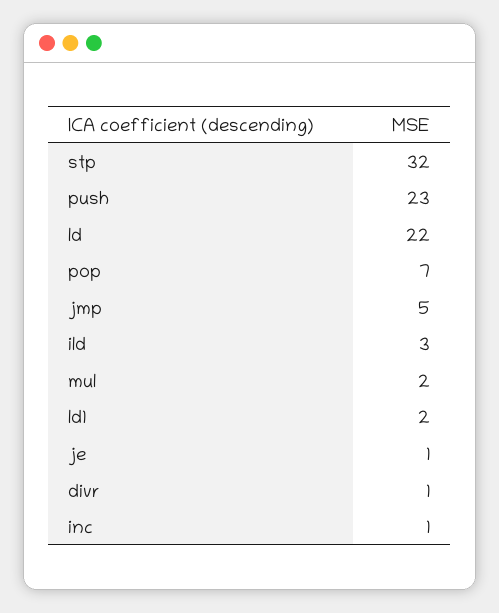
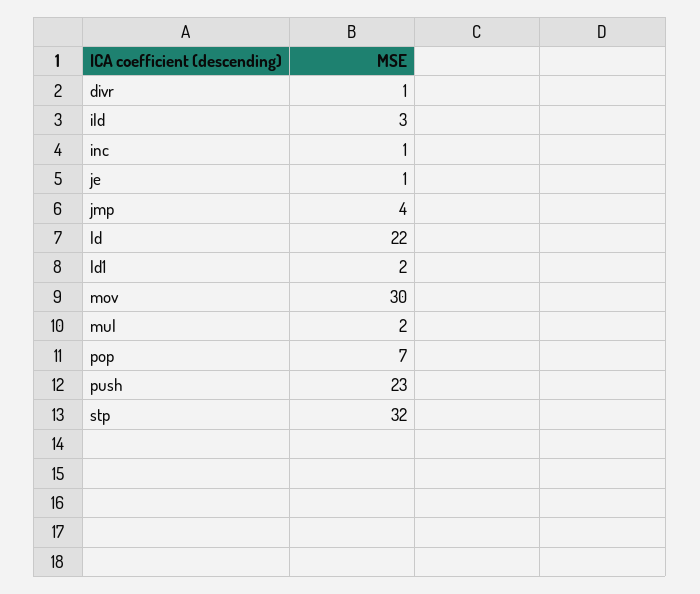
  {
    "stp": 32,
    "push": 23,
    "ld": 22,
    "pop": 7,
-   "jmp": 5,
+   "jmp": 4,
    "ild": 3,
    "mul": 2,
    "ld1": 2,
    "je": 1,
    "divr": 1,
-   "inc": 1
+   "inc": 1,
+   "mov": 30
  }

